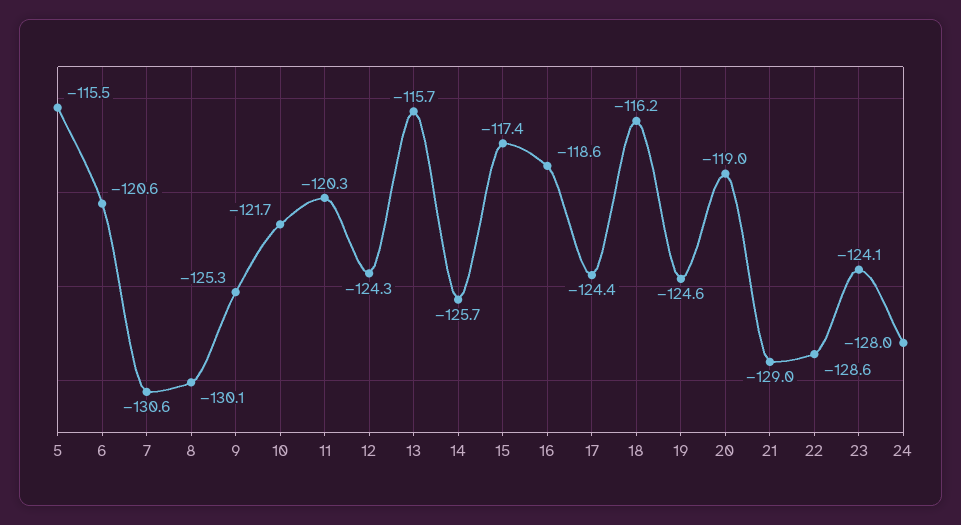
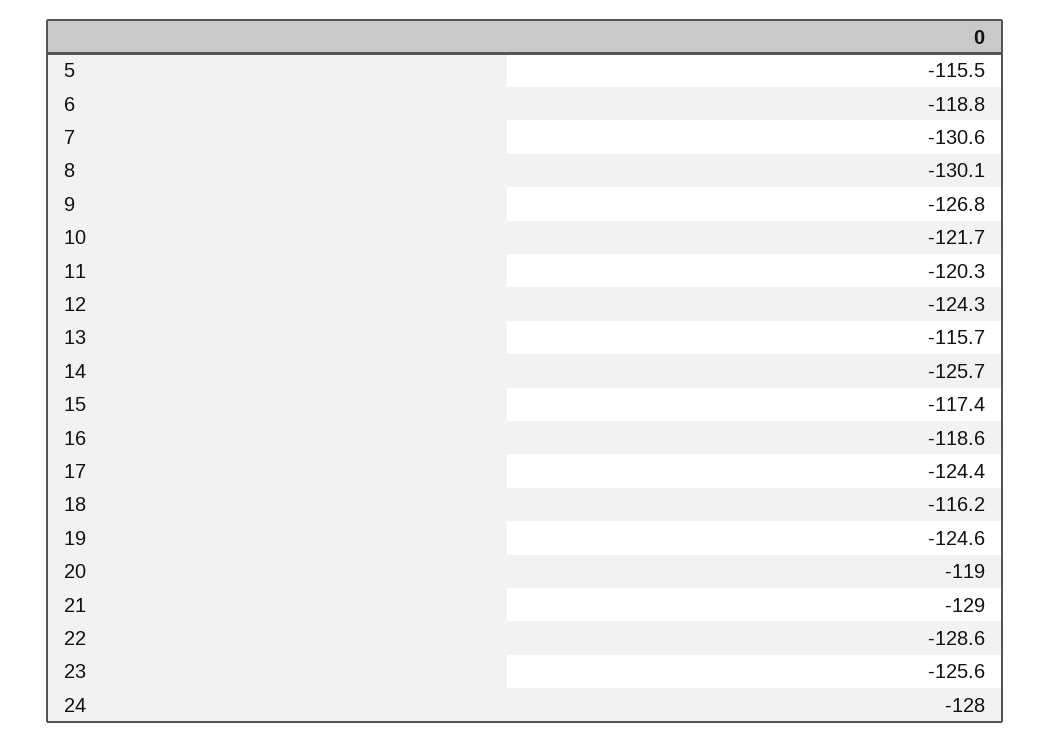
  {
    "5": -115.5,
-   "6": -120.6,
+   "6": -118.8,
    "7": -130.6,
    "8": -130.1,
-   "9": -125.3,
+   "9": -126.8,
    "10": -121.7,
    "11": -120.3,
    "12": -124.3,
    "13": -115.7,
    "14": -125.7,
    "15": -117.4,
    "16": -118.6,
    "17": -124.4,
    "18": -116.2,
    "19": -124.6,
    "20": -119,
    "21": -129,
    "22": -128.6,
-   "23": -124.1,
+   "23": -125.6,
    "24": -128
  }

